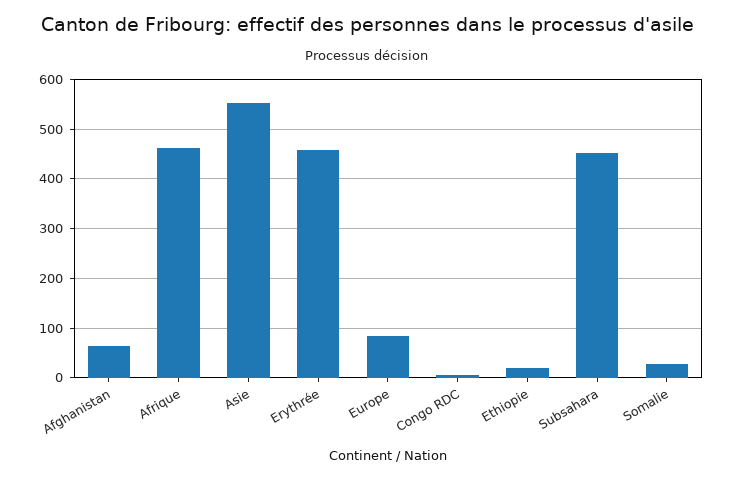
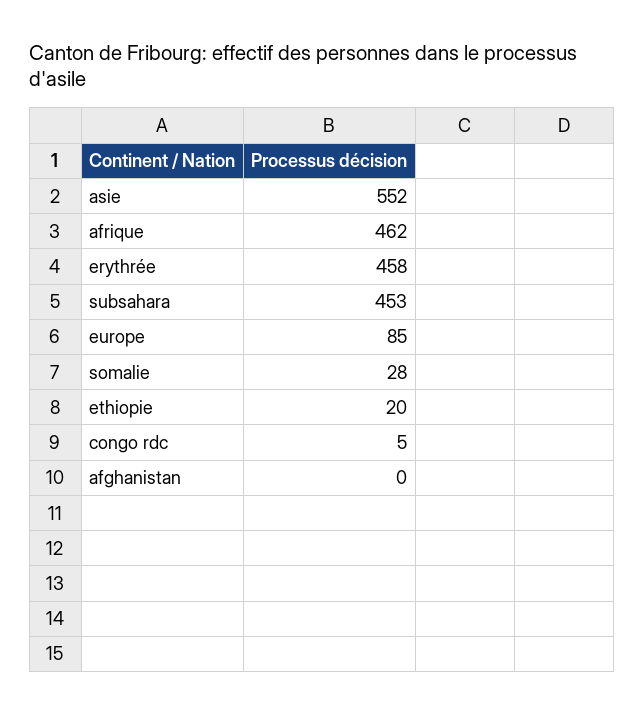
  {
-   "Afghanistan": 60,
+   "Afghanistan": 0,
    "Afrique": 462,
    "Asie": 552,
    "Erythrée": 458,
    "Europe": 85,
    "Congo RDC": 5,
    "Ethiopie": 20,
    "Subsahara": 453,
    "Somalie": 28
  }

